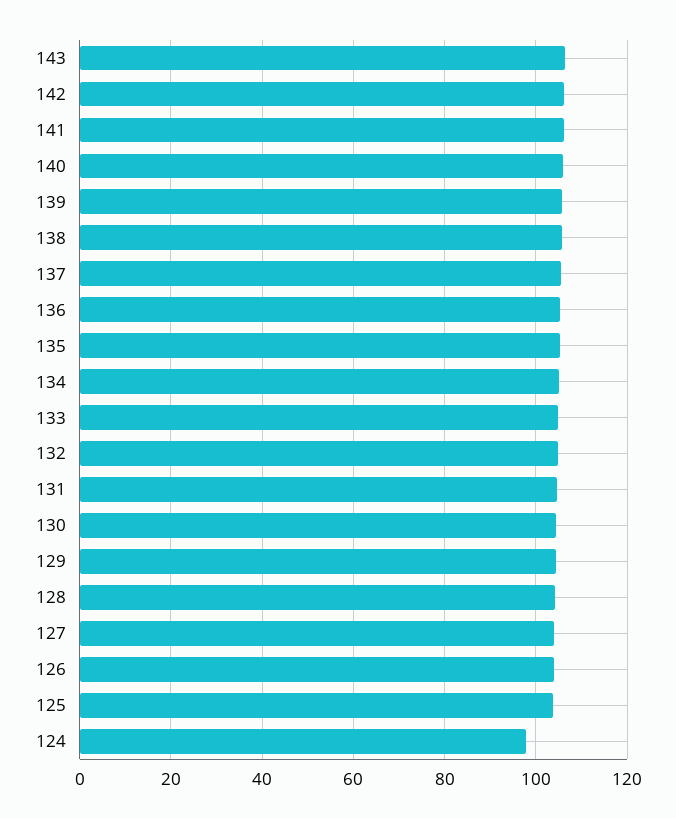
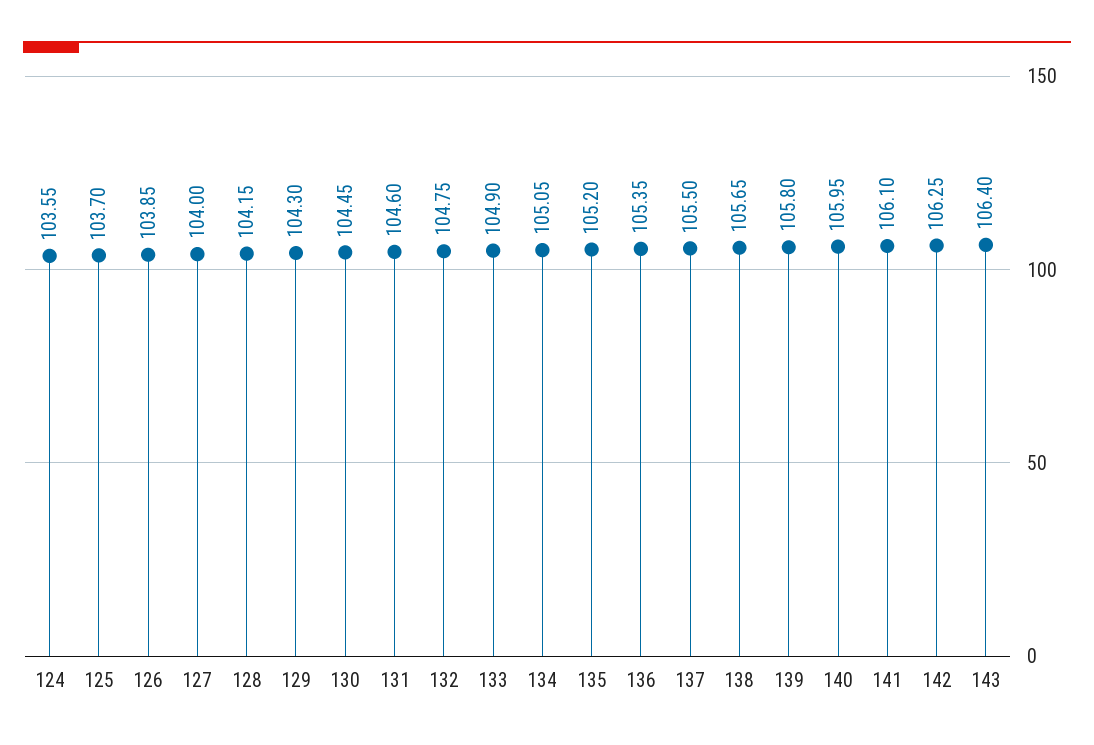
  {
    "143": 106.4,
    "142": 106.25,
    "141": 106.1,
    "140": 105.95,
    "139": 105.8,
    "138": 105.65,
    "137": 105.5,
    "136": 105.35,
    "135": 105.2,
    "134": 105.05,
    "133": 104.9,
    "132": 104.75,
    "131": 104.6,
    "130": 104.45,
    "129": 104.3,
    "128": 104.15,
    "127": 104,
    "126": 103.85,
    "125": 103.7,
-   "124": 98
+   "124": 103.55
  }

